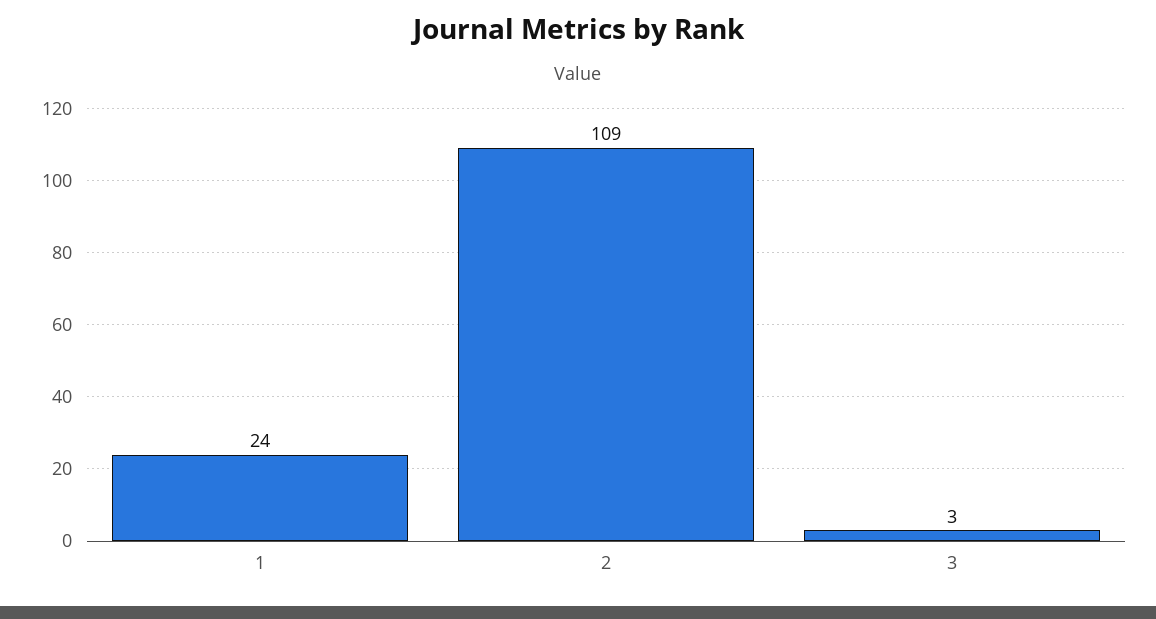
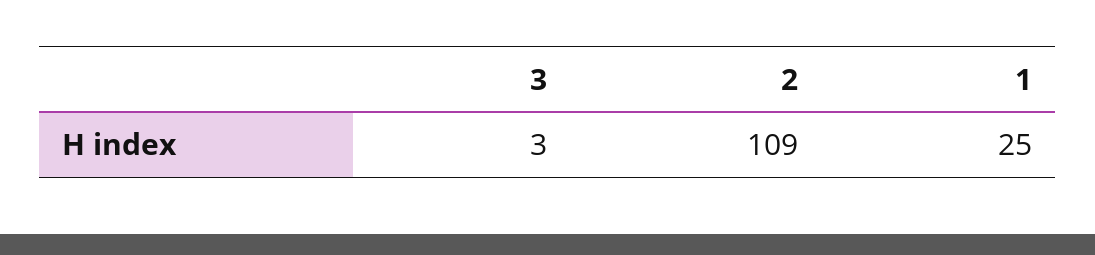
  {
-   "1": 24,
+   "1": 25,
    "2": 109,
    "3": 3
  }

